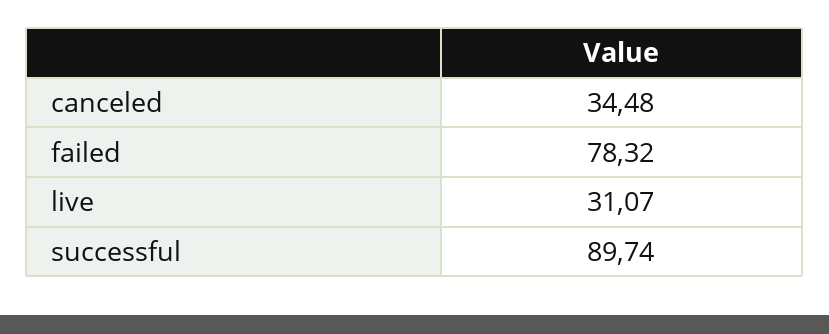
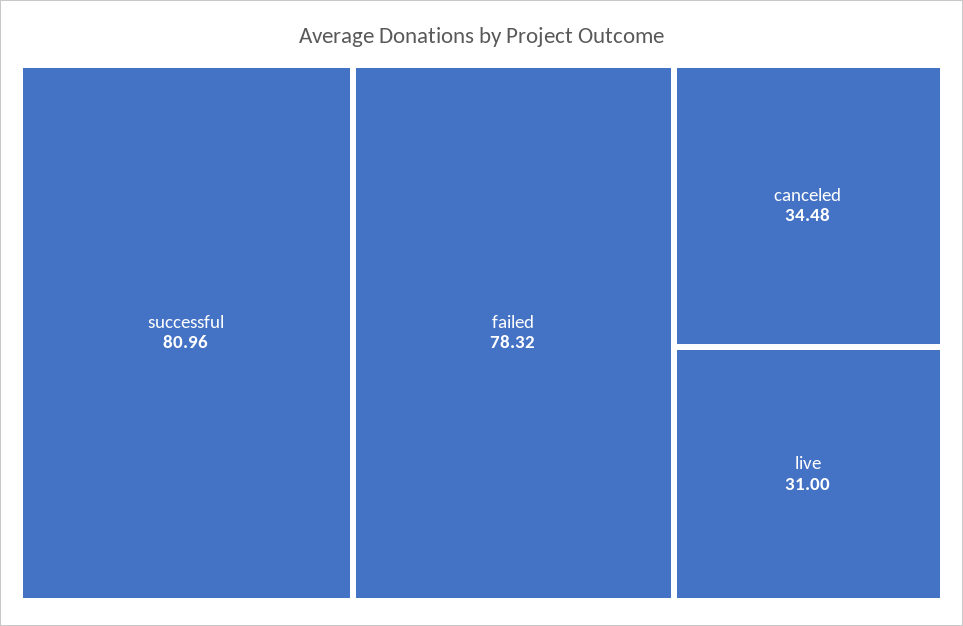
  {
    "canceled": 34.48,
    "failed": 78.32,
-   "live": 31.07,
+   "live": 31,
-   "successful": 89.74
+   "successful": 80.96
  }

